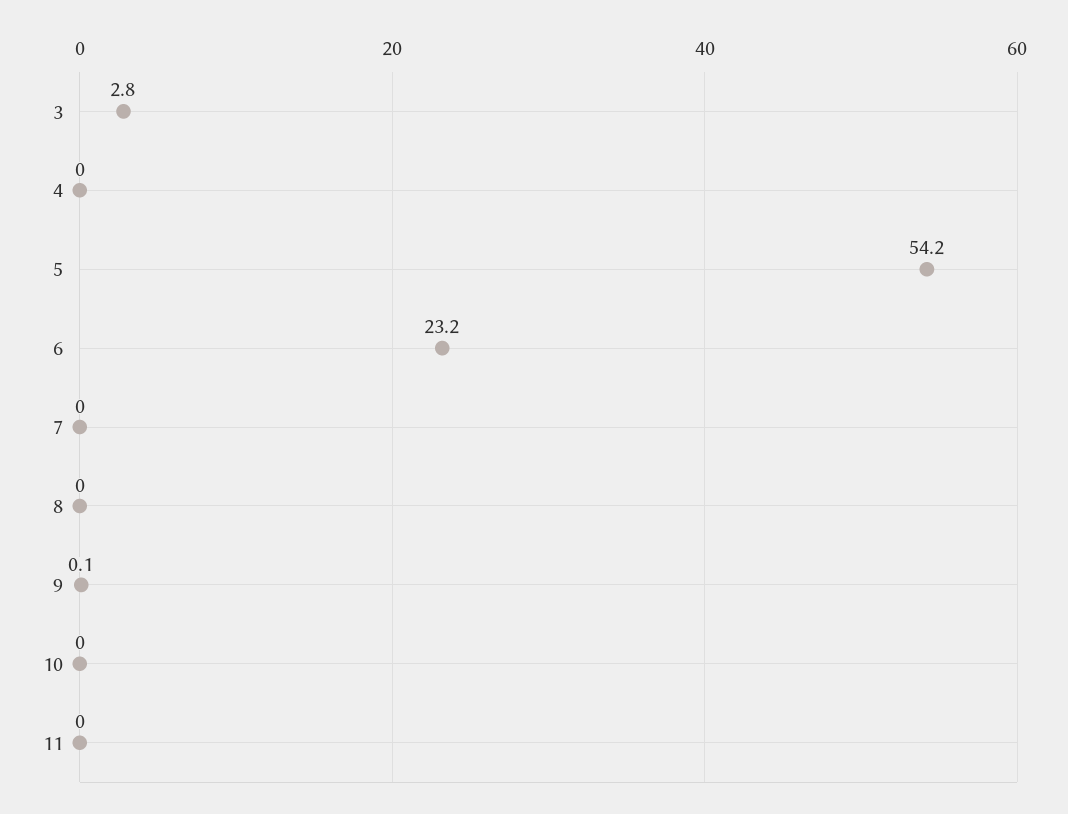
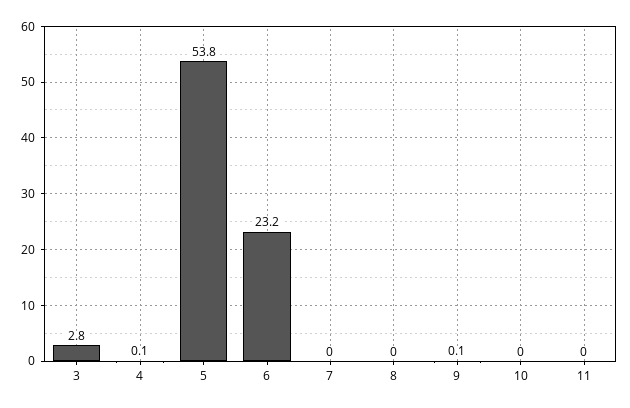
  {
    "3": 2.8,
-   "4": 0,
+   "4": 0.1,
-   "5": 54.2,
+   "5": 53.8,
    "6": 23.2,
    "7": 0,
    "8": 0,
    "9": 0.1,
    "10": 0,
    "11": 0
  }

